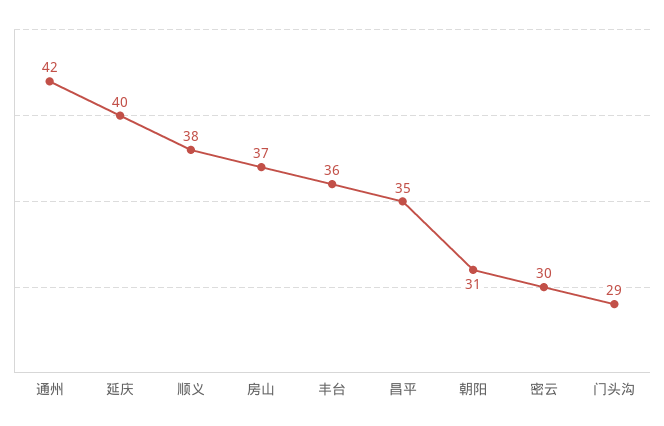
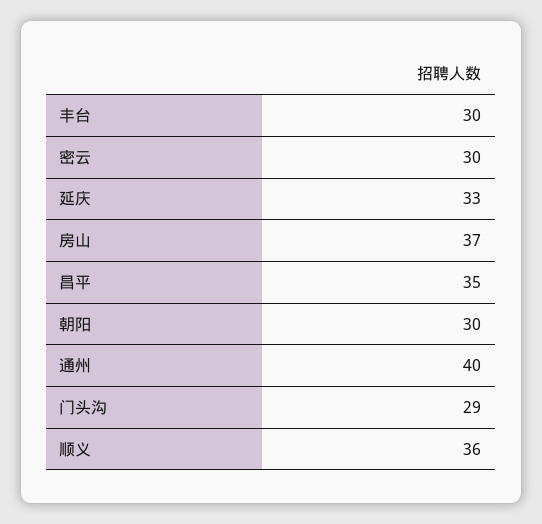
  {
-   "通州": 42,
+   "通州": 40,
-   "延庆": 40,
+   "延庆": 33,
-   "顺义": 38,
+   "顺义": 36,
    "房山": 37,
-   "丰台": 36,
+   "丰台": 30,
    "昌平": 35,
-   "朝阳": 31,
+   "朝阳": 30,
    "密云": 30,
    "门头沟": 29
  }

